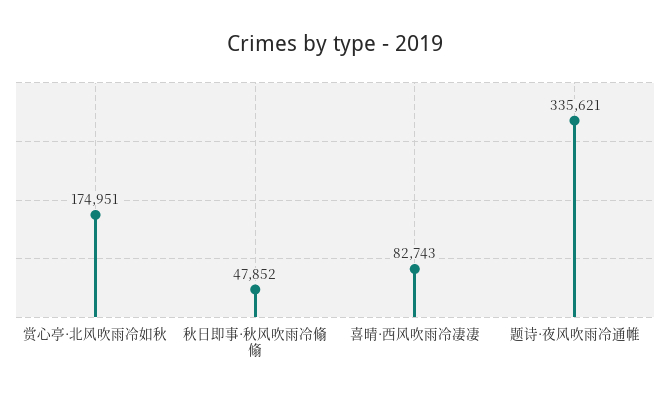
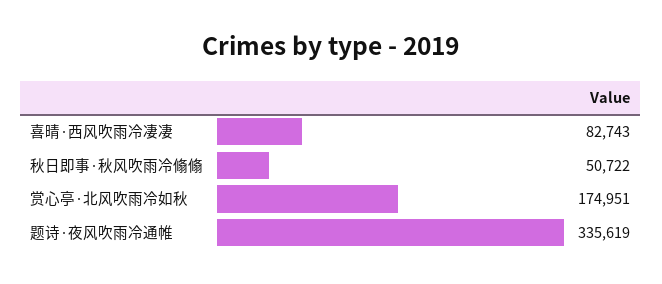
  {
    "赏心亭·北风吹雨冷如秋": 174951,
-   "秋日即事·秋风吹雨冷翛翛": 47852,
+   "秋日即事·秋风吹雨冷翛翛": 50722,
    "喜晴·西风吹雨冷凄凄": 82743,
-   "题诗·夜风吹雨冷通帷": 335621
+   "题诗·夜风吹雨冷通帷": 335619
  }

